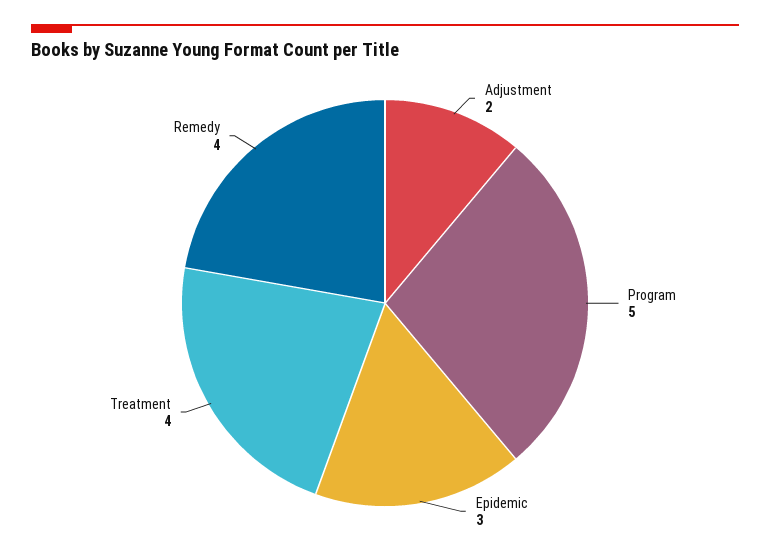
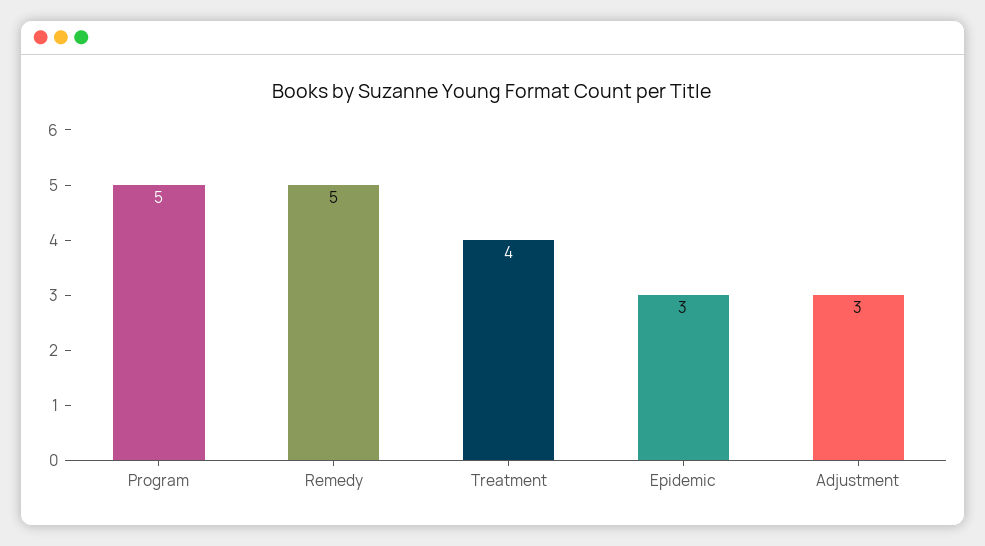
  {
-   "Adjustment": 2,
+   "Adjustment": 3,
    "Program": 5,
    "Epidemic": 3,
    "Treatment": 4,
-   "Remedy": 4
+   "Remedy": 5
  }

